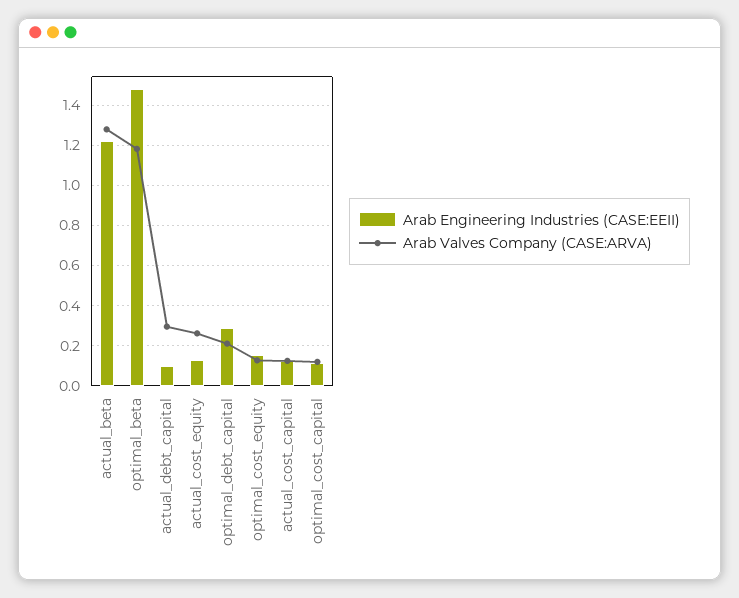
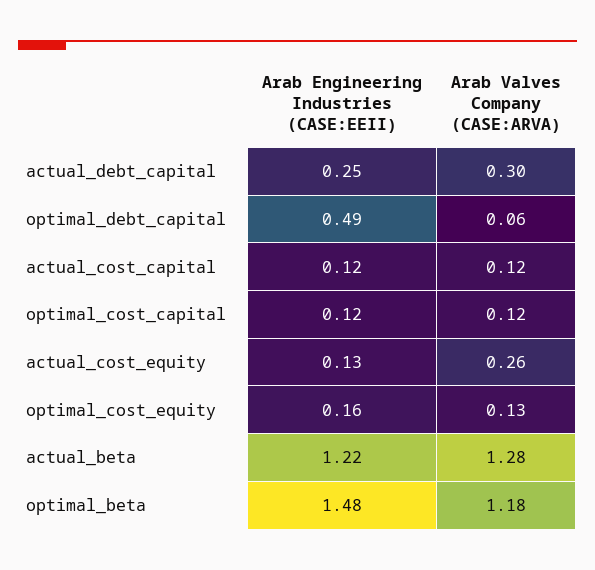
  {
    "Arab Engineering Industries (CASE:EEII)": {
      "actual_beta": 1.22,
      "optimal_beta": 1.48,
-     "actual_debt_capital": 0.1,
+     "actual_debt_capital": 0.25,
      "actual_cost_equity": 0.13,
-     "optimal_debt_capital": 0.3,
+     "optimal_debt_capital": 0.49,
      "optimal_cost_equity": 0.16,
      "actual_cost_capital": 0.12,
      "optimal_cost_capital": 0.12
    },
    "Arab Valves Company (CASE:ARVA)": {
      "actual_beta": 1.28,
      "optimal_beta": 1.18,
      "actual_debt_capital": 0.3,
      "actual_cost_equity": 0.26,
-     "optimal_debt_capital": 0.2,
+     "optimal_debt_capital": 0.06,
      "optimal_cost_equity": 0.13,
      "actual_cost_capital": 0.12,
      "optimal_cost_capital": 0.12
    }
  }

